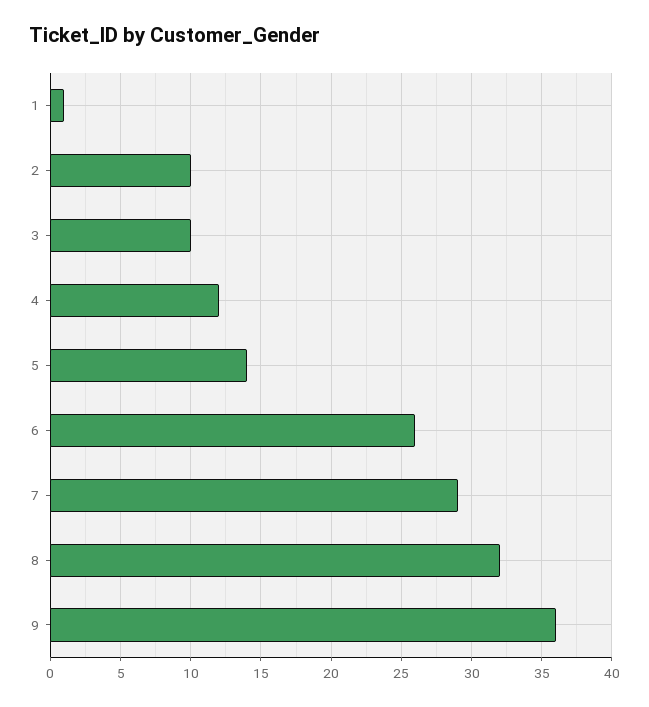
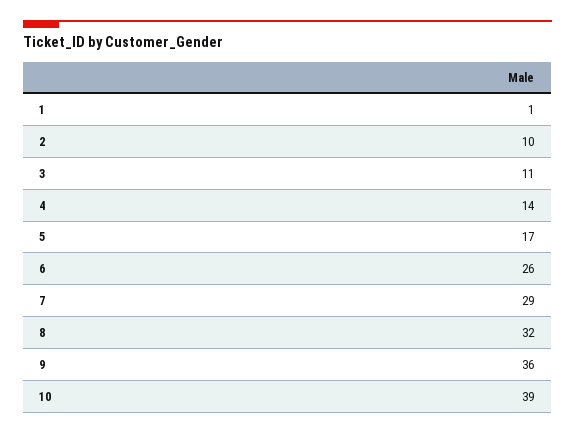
  {
    "1": 1,
    "2": 10,
-   "3": 10,
+   "3": 11,
-   "4": 12,
+   "4": 14,
-   "5": 14,
+   "5": 17,
    "6": 26,
    "7": 29,
    "8": 32,
-   "9": 36
+   "9": 36,
+   "10": 39
  }

